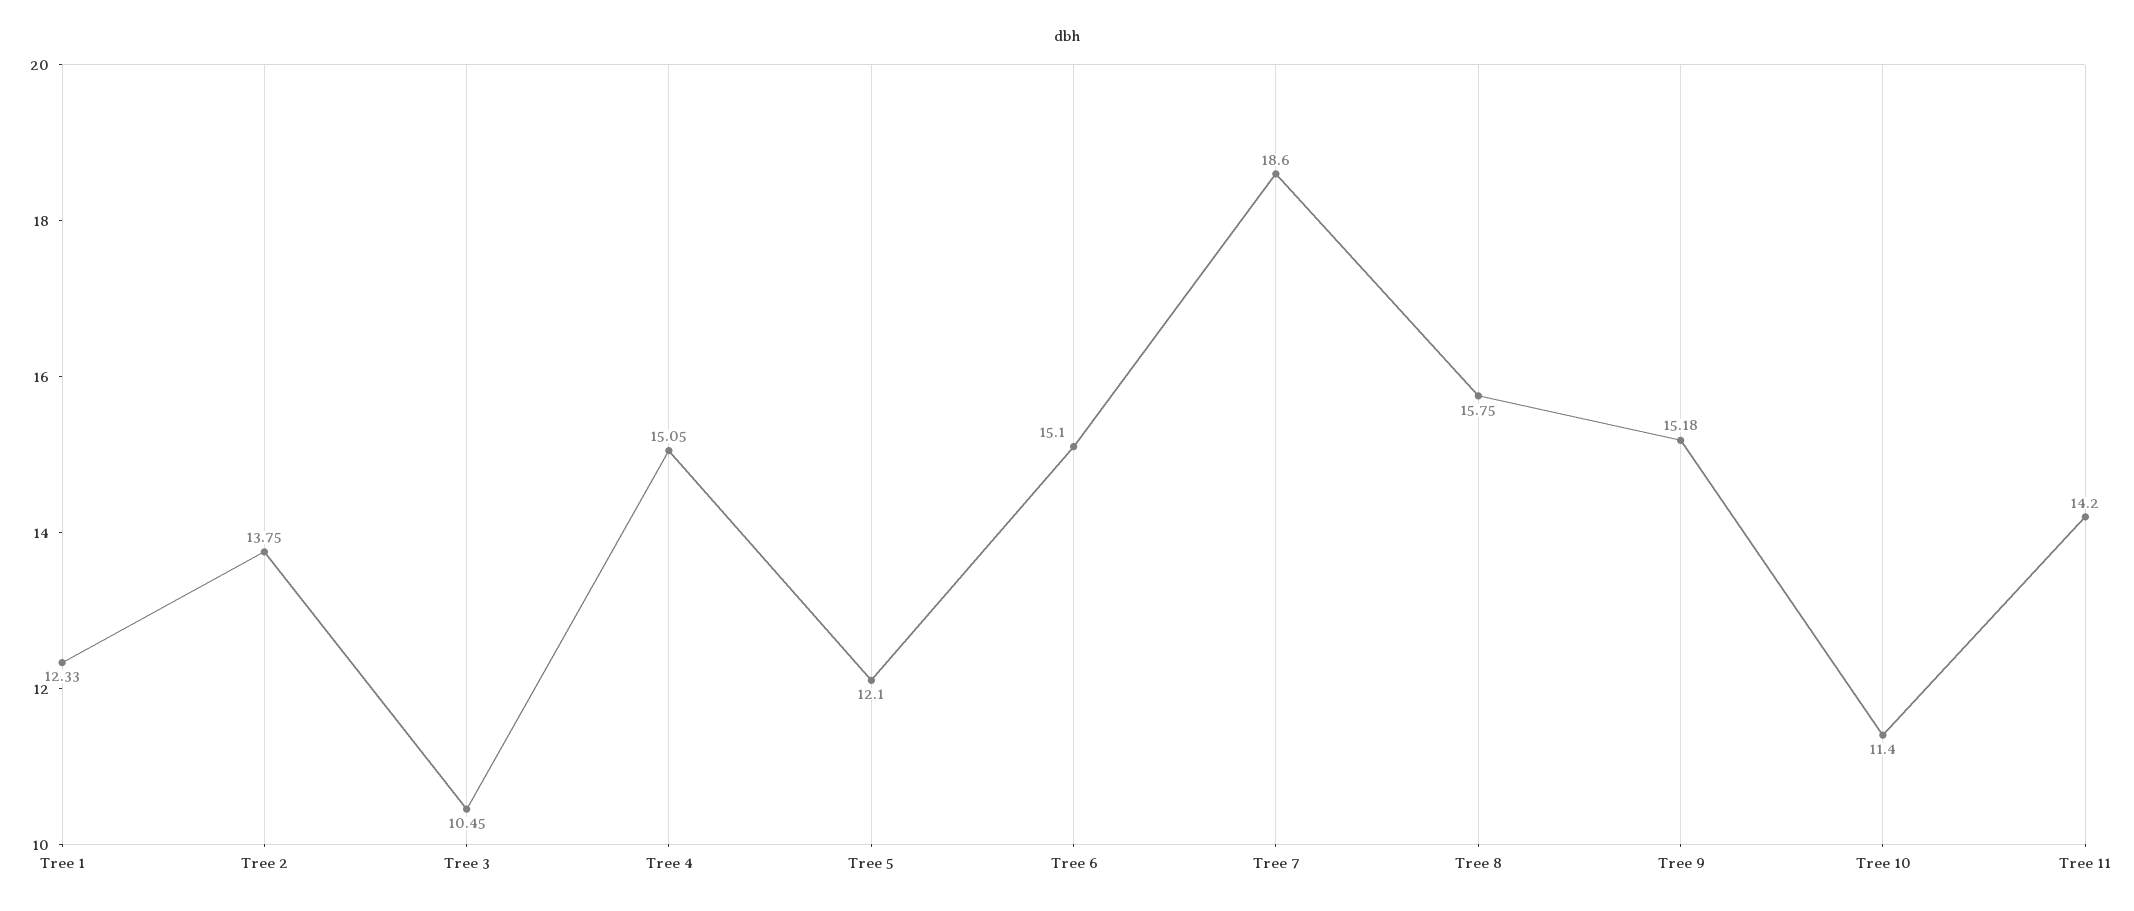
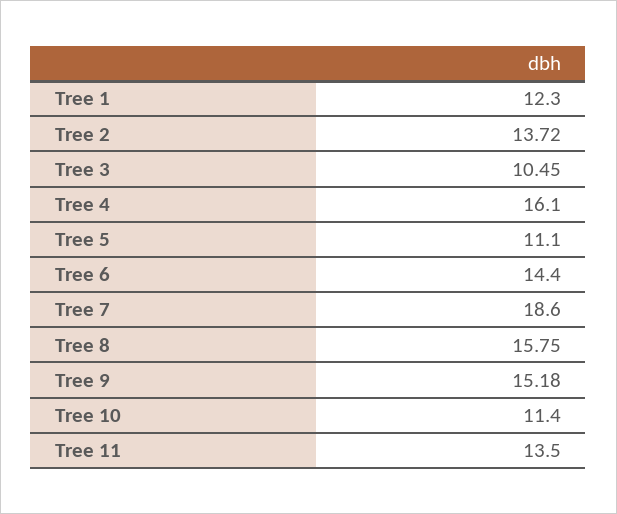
  {
-   "Tree 1": 12.33,
+   "Tree 1": 12.3,
-   "Tree 2": 13.75,
+   "Tree 2": 13.72,
    "Tree 3": 10.45,
-   "Tree 4": 15.05,
+   "Tree 4": 16.1,
-   "Tree 5": 12.1,
+   "Tree 5": 11.1,
-   "Tree 6": 15.1,
+   "Tree 6": 14.4,
    "Tree 7": 18.6,
    "Tree 8": 15.75,
    "Tree 9": 15.18,
    "Tree 10": 11.4,
-   "Tree 11": 14.2
+   "Tree 11": 13.5
  }

